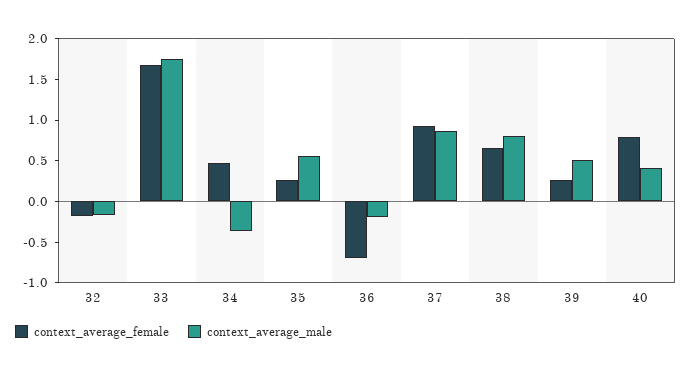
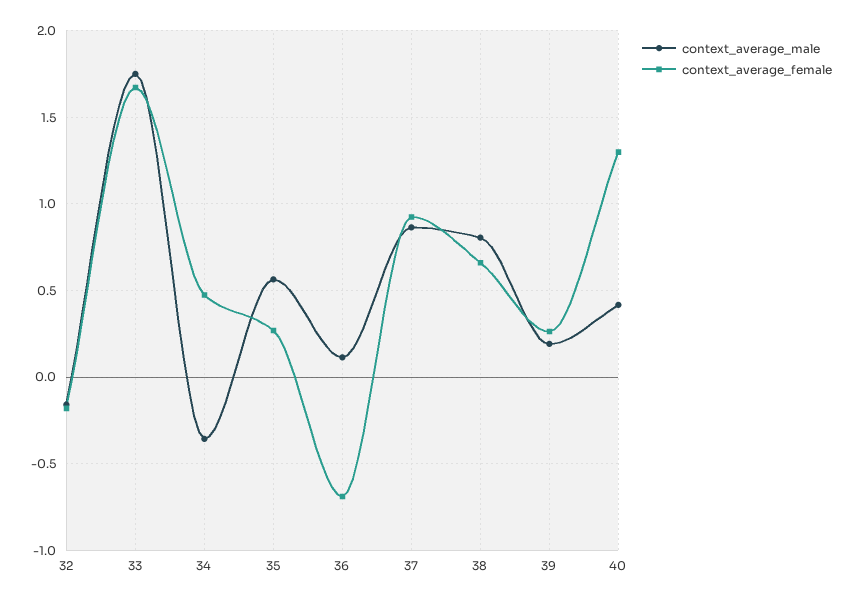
  {
    "context_average_female": {
      "32": -0.2,
      "33": 1.65,
      "34": 0.45,
      "35": 0.25,
      "36": -0.7,
      "37": 0.9,
      "38": 0.65,
      "39": 0.25,
-     "40": 0.8
+     "40": 1.3
    },
    "context_average_male": {
      "32": -0.15,
      "33": 1.75,
      "34": -0.35,
      "35": 0.55,
-     "36": -0.2,
+     "36": 0.1,
      "37": 0.85,
      "38": 0.8,
-     "39": 0.5,
+     "39": 0.2,
      "40": 0.4
    }
  }

